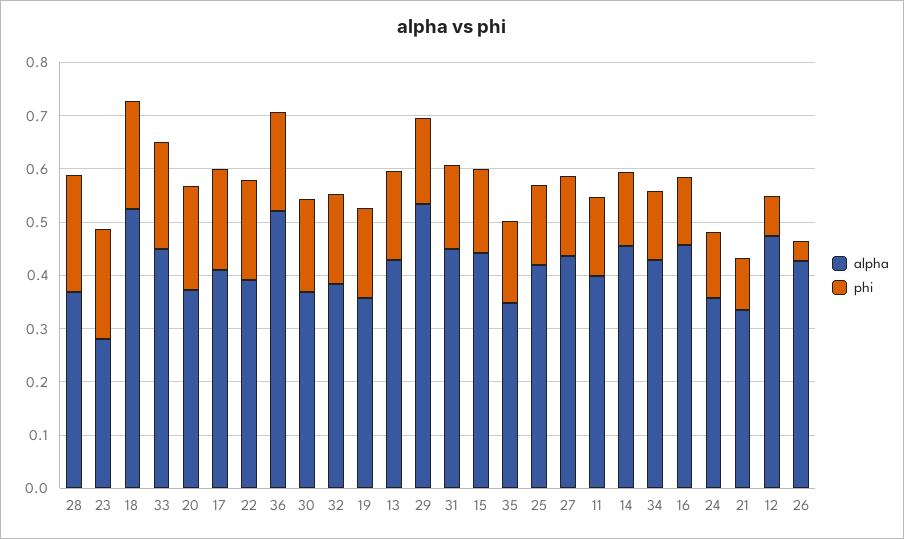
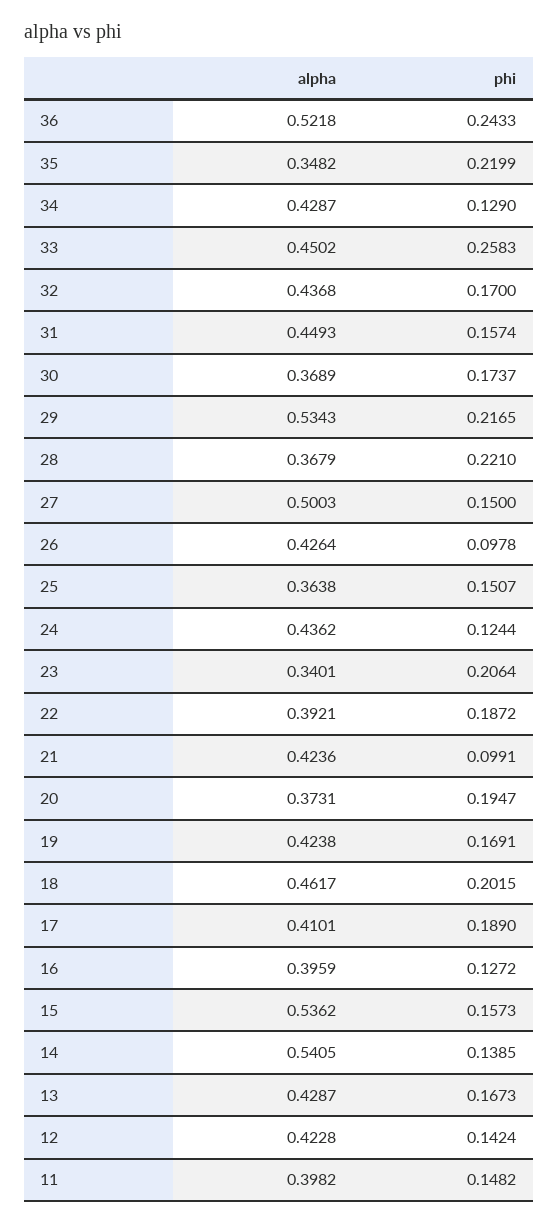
  {
    "alpha": {
      "28": 0.3679,
-     "23": 0.28,
+     "23": 0.3401,
-     "18": 0.52,
+     "18": 0.4617,
      "33": 0.4502,
      "20": 0.3731,
      "17": 0.4101,
      "22": 0.3921,
      "36": 0.5218,
      "30": 0.3689,
-     "32": 0.38,
+     "32": 0.4368,
-     "19": 0.36,
+     "19": 0.4238,
      "13": 0.4287,
      "29": 0.5343,
      "31": 0.4493,
-     "15": 0.44,
+     "15": 0.5362,
      "35": 0.3482,
-     "25": 0.42,
+     "25": 0.3638,
-     "27": 0.44,
+     "27": 0.5003,
      "11": 0.3982,
-     "14": 0.46,
+     "14": 0.5405,
      "34": 0.4287,
-     "16": 0.46,
+     "16": 0.3959,
-     "24": 0.36,
+     "24": 0.4362,
-     "21": 0.34,
+     "21": 0.4236,
-     "12": 0.48,
+     "12": 0.4228,
      "26": 0.4264
    },
    "phi": {
      "28": 0.221,
      "23": 0.2064,
      "18": 0.2015,
-     "33": 0.2,
+     "33": 0.2583,
      "20": 0.1947,
      "17": 0.189,
      "22": 0.1872,
-     "36": 0.18,
+     "36": 0.2433,
      "30": 0.1737,
      "32": 0.17,
      "19": 0.1691,
      "13": 0.1673,
-     "29": 0.16,
+     "29": 0.2165,
      "31": 0.1574,
      "15": 0.1573,
-     "35": 0.16,
+     "35": 0.2199,
      "25": 0.1507,
      "27": 0.15,
      "11": 0.1482,
      "14": 0.1385,
      "34": 0.129,
      "16": 0.1272,
      "24": 0.1244,
      "21": 0.0991,
-     "12": 0.08,
+     "12": 0.1424,
-     "26": 0.04
+     "26": 0.0978
    }
  }

